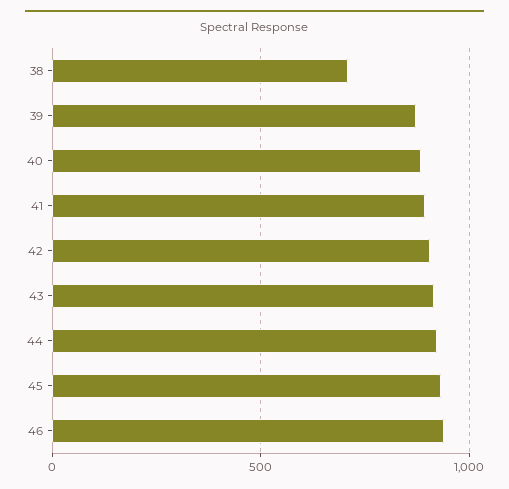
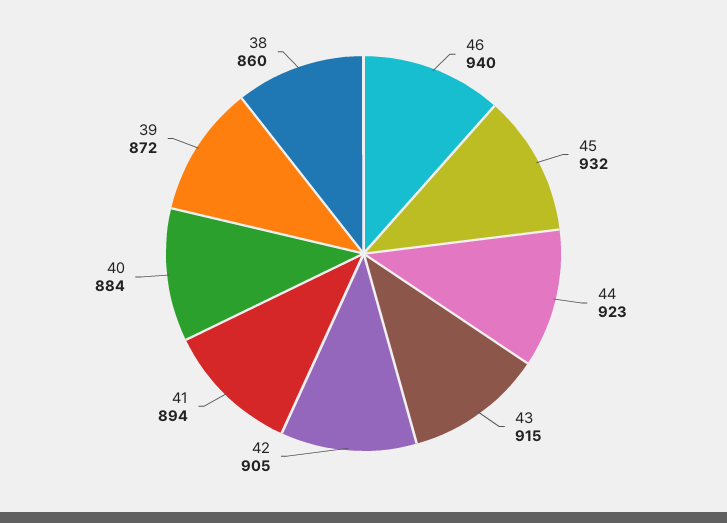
  {
-   "38": 700,
+   "38": 860,
    "39": 872,
    "40": 884,
    "41": 894,
    "42": 905,
    "43": 915,
    "44": 923,
    "45": 932,
    "46": 940
  }

